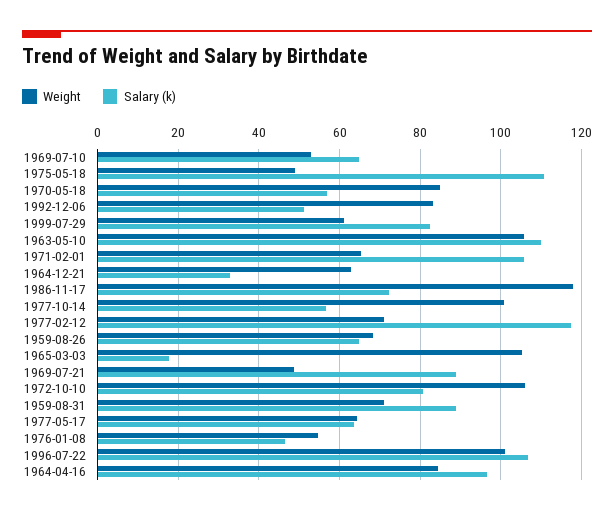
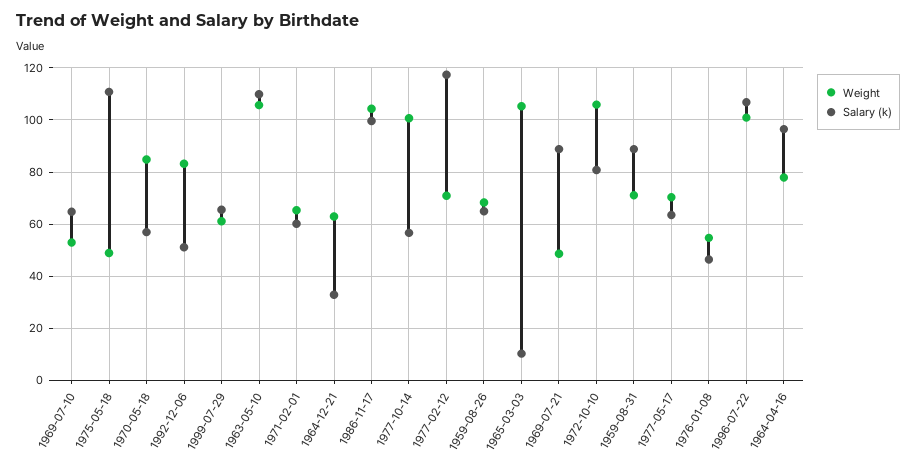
  {
    "Weight": {
      "1969-07-10": 52,
      "1975-05-18": 48,
      "1970-05-18": 84,
      "1992-12-06": 84,
      "1999-07-29": 62,
      "1963-05-10": 106,
      "1971-02-01": 66,
      "1964-12-21": 62,
-     "1986-11-17": 118,
+     "1986-11-17": 105,
      "1977-10-14": 100,
      "1977-02-12": 70,
      "1959-08-26": 68,
      "1965-03-03": 106,
      "1969-07-21": 48,
      "1972-10-10": 106,
      "1959-08-31": 72,
-     "1977-05-17": 64,
+     "1977-05-17": 70,
      "1976-01-08": 54,
      "1996-07-22": 100,
-     "1964-04-16": 84
+     "1964-04-16": 77.5
    },
    "Salary (k)": {
      "1969-07-10": 64,
      "1975-05-18": 110,
      "1970-05-18": 56,
      "1992-12-06": 52,
-     "1999-07-29": 82,
+     "1999-07-29": 65,
      "1963-05-10": 110,
-     "1971-02-01": 106,
+     "1971-02-01": 60,
      "1964-12-21": 32,
-     "1986-11-17": 72,
+     "1986-11-17": 100,
      "1977-10-14": 56,
      "1977-02-12": 118,
      "1959-08-26": 64,
-     "1965-03-03": 18,
+     "1965-03-03": 10,
      "1969-07-21": 88,
      "1972-10-10": 80,
      "1959-08-31": 88,
      "1977-05-17": 64,
      "1976-01-08": 46,
      "1996-07-22": 106,
      "1964-04-16": 96
    }
  }

